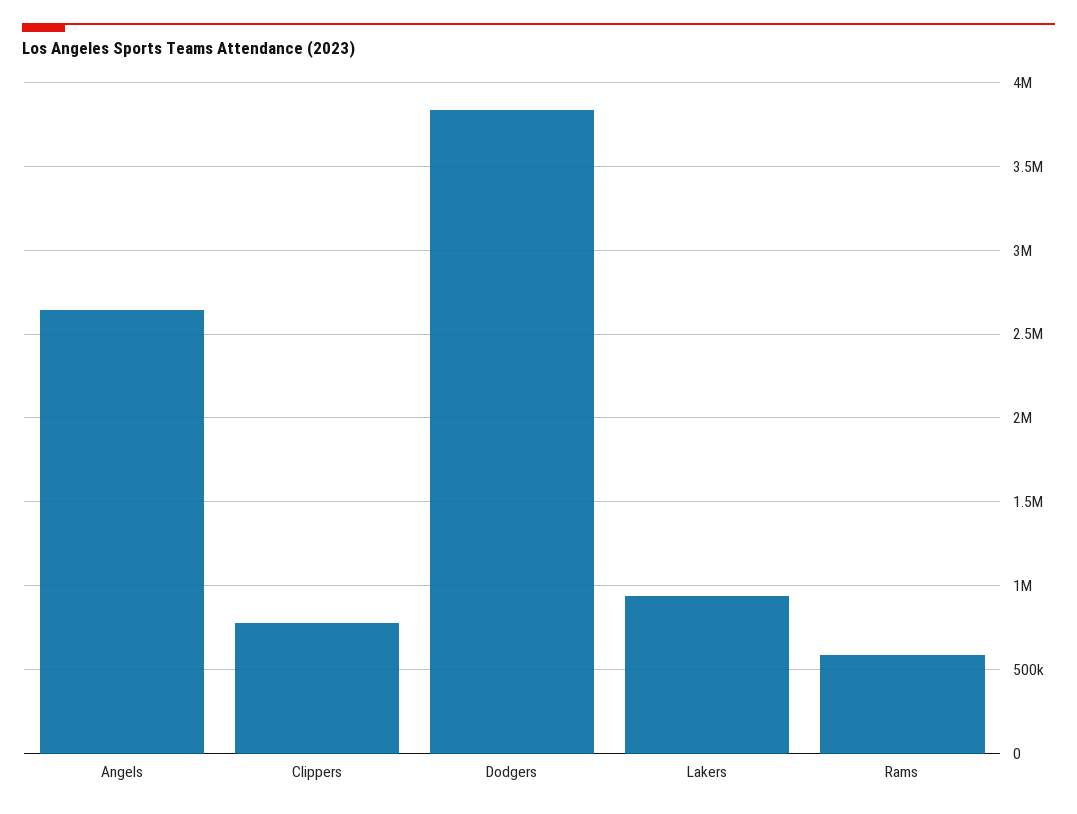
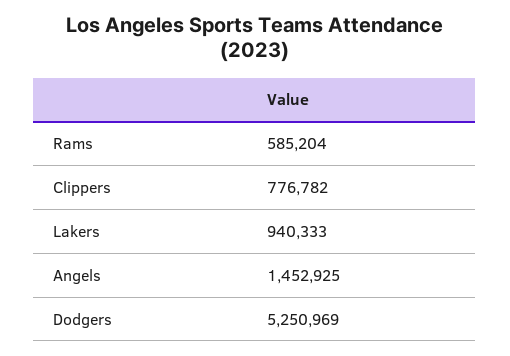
  {
-   "Angels": 2650000,
+   "Angels": 1452925,
    "Clippers": 776782,
-   "Dodgers": 3850000,
+   "Dodgers": 5250969,
    "Lakers": 940333,
    "Rams": 585204
  }

